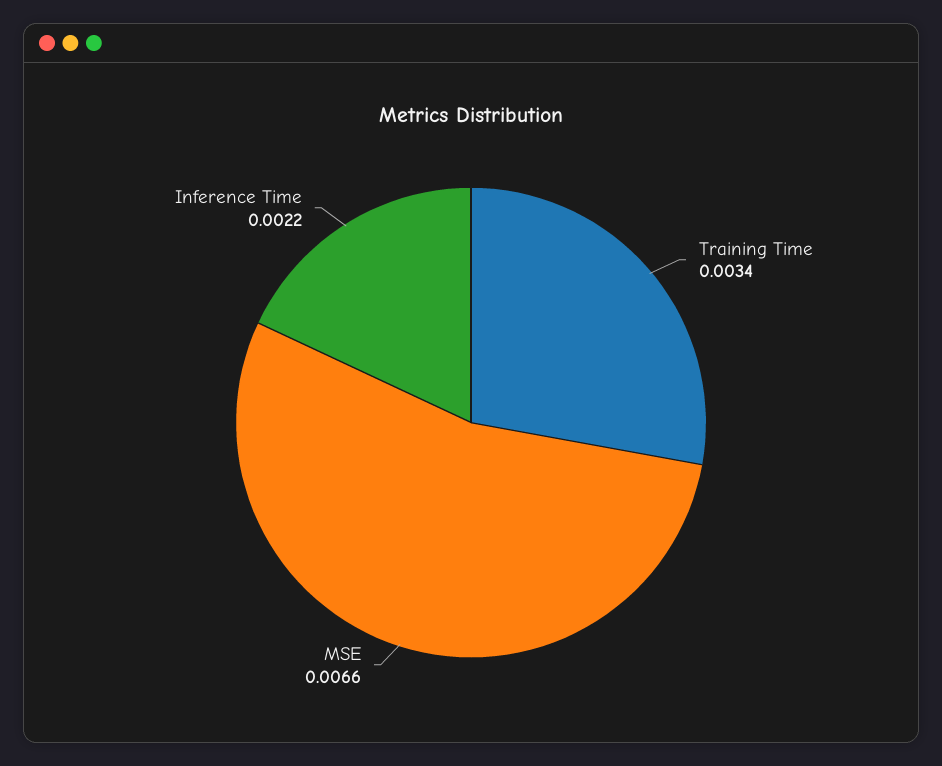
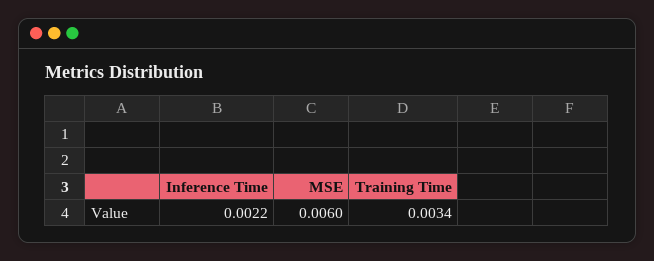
  {
    "Training Time": 0.0034,
-   "MSE": 0.0066,
+   "MSE": 0.006,
    "Inference Time": 0.0022
  }

